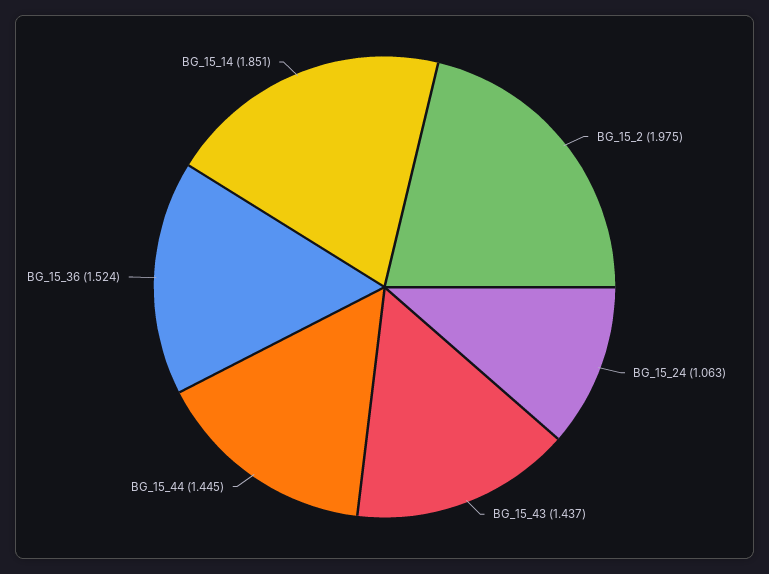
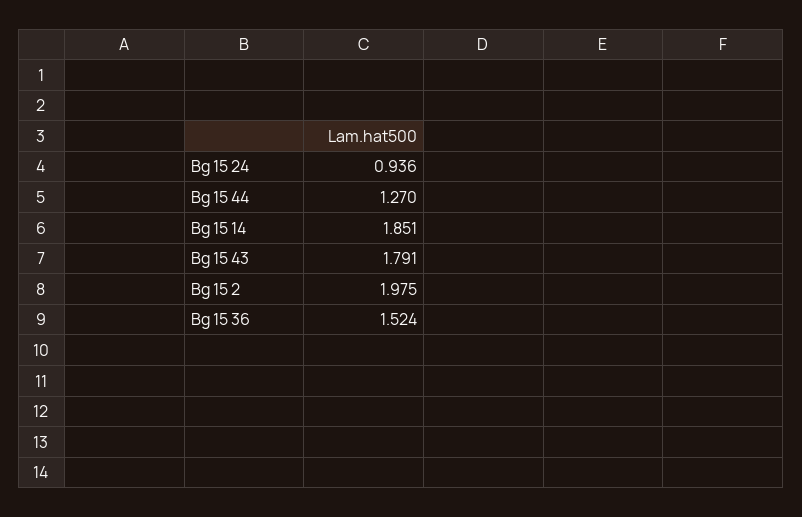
  {
    "BG_15_2": 1.975,
-   "BG_15_24": 1.063,
+   "BG_15_24": 0.936,
-   "BG_15_43": 1.437,
+   "BG_15_43": 1.791,
-   "BG_15_44": 1.445,
+   "BG_15_44": 1.27,
    "BG_15_36": 1.524,
    "BG_15_14": 1.851
  }

